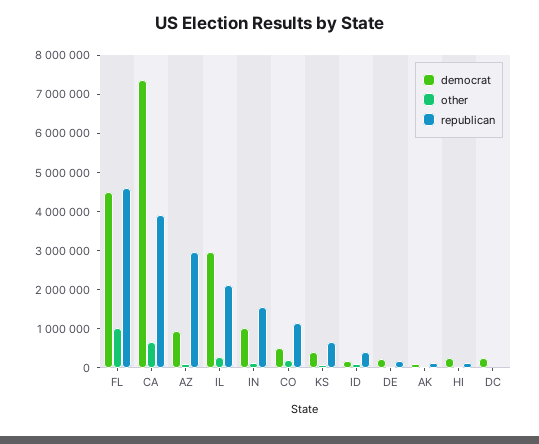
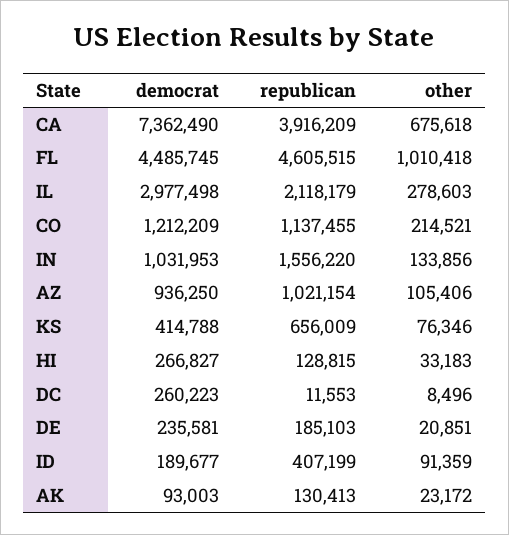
  {
    "democrat": {
      "FL": 4485745,
      "CA": 7362490,
      "AZ": 936250,
      "IL": 2977498,
      "IN": 1031953,
-     "CO": 500000,
+     "CO": 1212209,
      "KS": 414788,
      "ID": 189677,
      "DE": 235581,
      "AK": 93003,
      "HI": 266827,
      "DC": 260223
    },
    "other": {
      "FL": 1010418,
      "CA": 675618,
      "AZ": 105406,
      "IL": 278603,
      "IN": 133856,
      "CO": 214521,
      "KS": 76346,
      "ID": 91359,
      "DE": 20851,
      "AK": 23172,
      "HI": 33183,
      "DC": 8496
    },
    "republican": {
      "FL": 4605515,
      "CA": 3916209,
-     "AZ": 3000000,
+     "AZ": 1021154,
      "IL": 2118179,
      "IN": 1556220,
      "CO": 1137455,
      "KS": 656009,
      "ID": 407199,
      "DE": 185103,
      "AK": 130413,
      "HI": 128815,
      "DC": 11553
    }
  }

